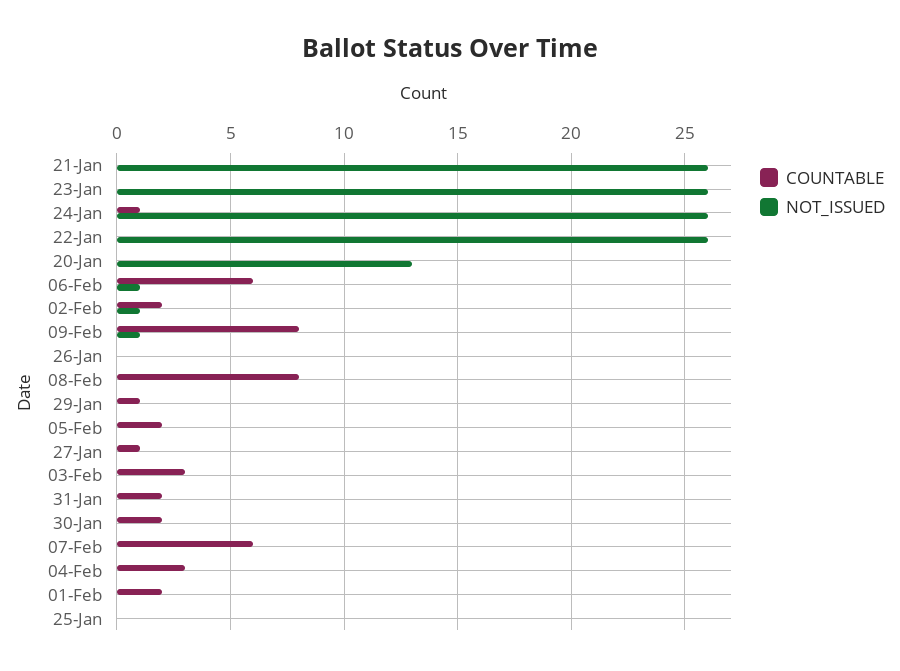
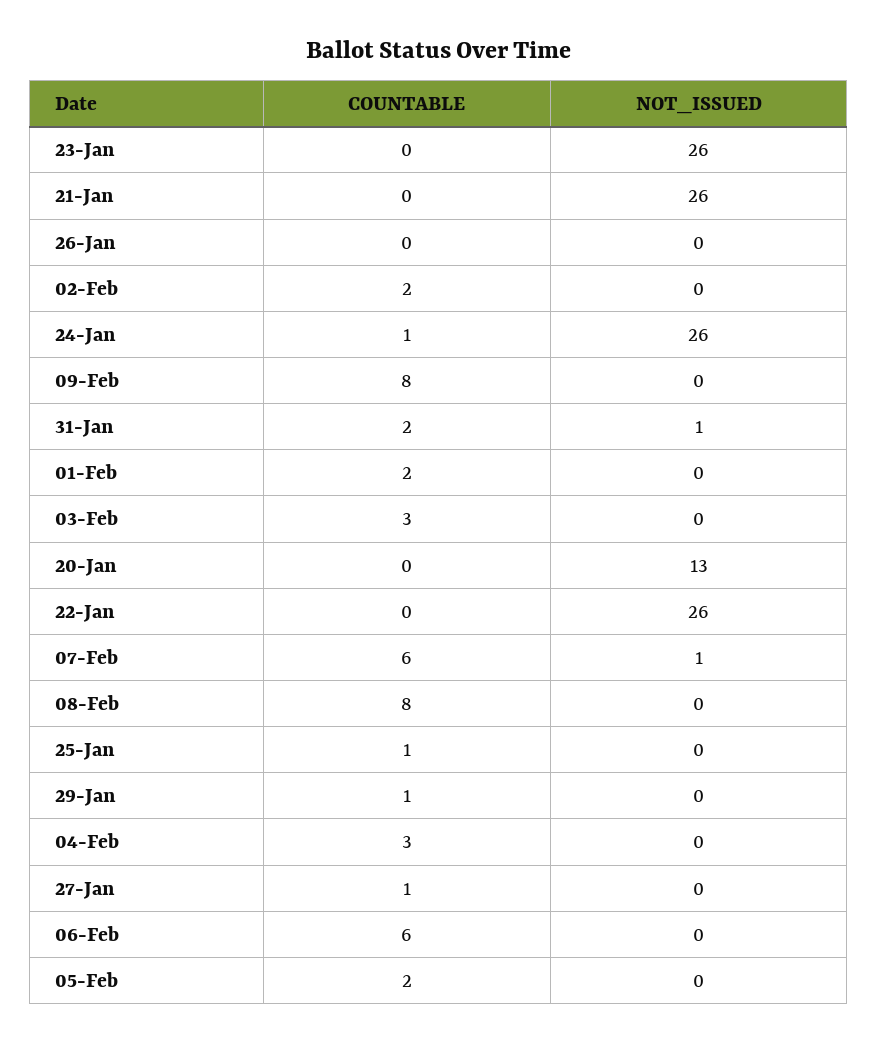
  {
    "COUNTABLE": {
      "21-Jan": 0,
      "23-Jan": 0,
      "24-Jan": 1,
      "22-Jan": 0,
      "20-Jan": 0,
      "06-Feb": 6,
      "02-Feb": 2,
      "09-Feb": 8,
      "26-Jan": 0,
      "08-Feb": 8,
      "29-Jan": 1,
      "05-Feb": 2,
      "27-Jan": 1,
      "03-Feb": 3,
      "31-Jan": 2,
-     "30-Jan": 2,
      "07-Feb": 6,
      "04-Feb": 3,
      "01-Feb": 2,
-     "25-Jan": 0
+     "25-Jan": 1
    },
    "NOT_ISSUED": {
      "21-Jan": 26,
      "23-Jan": 26,
      "24-Jan": 26,
      "22-Jan": 26,
      "20-Jan": 13,
-     "06-Feb": 1,
+     "06-Feb": 0,
-     "02-Feb": 1,
+     "02-Feb": 0,
-     "09-Feb": 1,
+     "09-Feb": 0,
      "26-Jan": 0,
      "08-Feb": 0,
      "29-Jan": 0,
      "05-Feb": 0,
      "27-Jan": 0,
      "03-Feb": 0,
-     "31-Jan": 0,
+     "31-Jan": 1,
-     "30-Jan": 0,
-     "07-Feb": 0,
+     "07-Feb": 1,
      "04-Feb": 0,
      "01-Feb": 0,
      "25-Jan": 0
    }
  }

